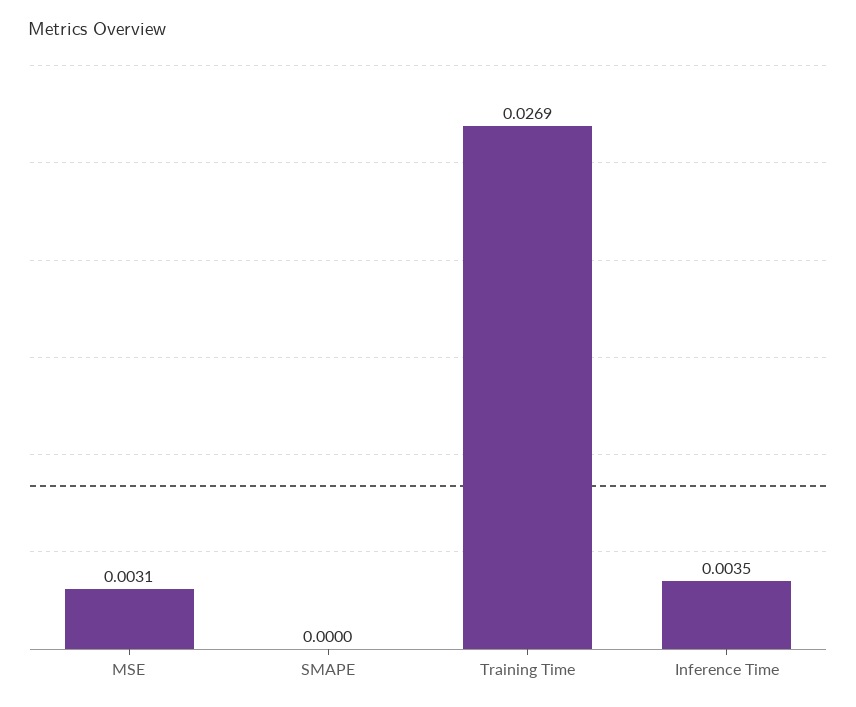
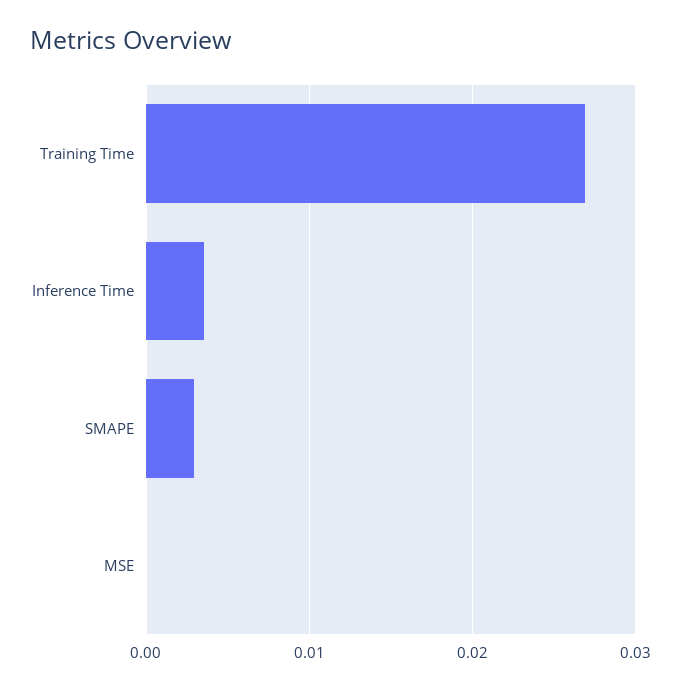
  {
-   "MSE": 0.0031,
+   "MSE": 0,
-   "SMAPE": 0,
+   "SMAPE": 0.003,
    "Training Time": 0.0269,
    "Inference Time": 0.0035
  }

